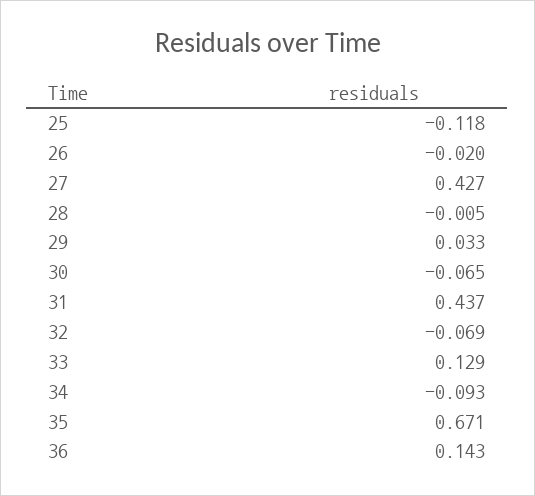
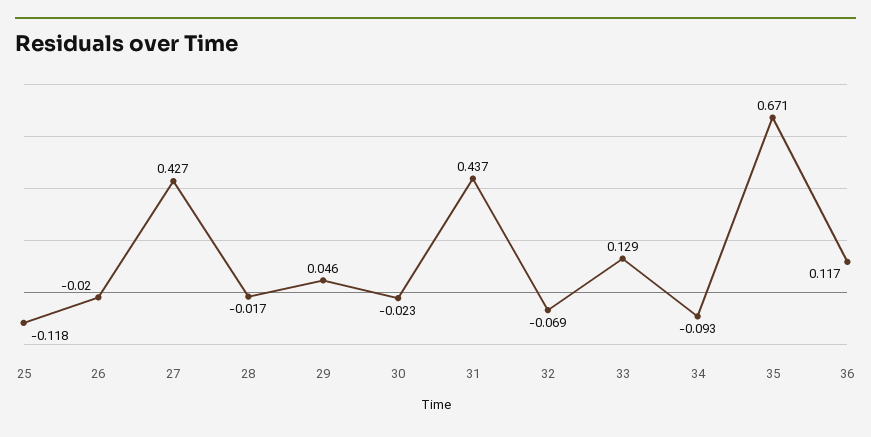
  {
    "25": -0.118,
    "26": -0.02,
    "27": 0.427,
-   "28": -0.005,
+   "28": -0.017,
-   "29": 0.033,
+   "29": 0.046,
-   "30": -0.065,
+   "30": -0.023,
    "31": 0.437,
    "32": -0.069,
    "33": 0.129,
    "34": -0.093,
    "35": 0.671,
-   "36": 0.143
+   "36": 0.117
  }

